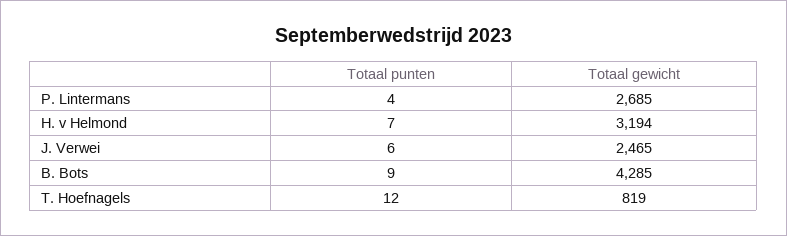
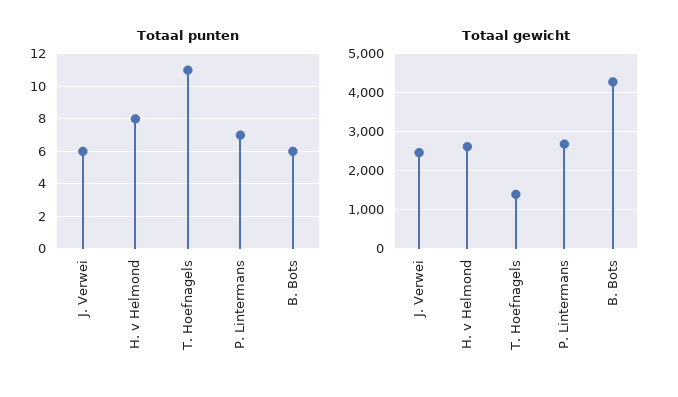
  {
    "Totaal punten": {
-     "P. Lintermans": 4,
+     "P. Lintermans": 7,
-     "H. v Helmond": 7,
+     "H. v Helmond": 8,
      "J. Verwei": 6,
-     "B. Bots": 9,
+     "B. Bots": 6,
-     "T. Hoefnagels": 12
+     "T. Hoefnagels": 11
    },
    "Totaal gewicht": {
      "P. Lintermans": 2685,
-     "H. v Helmond": 3194,
+     "H. v Helmond": 2600,
      "J. Verwei": 2465,
      "B. Bots": 4285,
-     "T. Hoefnagels": 819
+     "T. Hoefnagels": 1400
    }
  }

